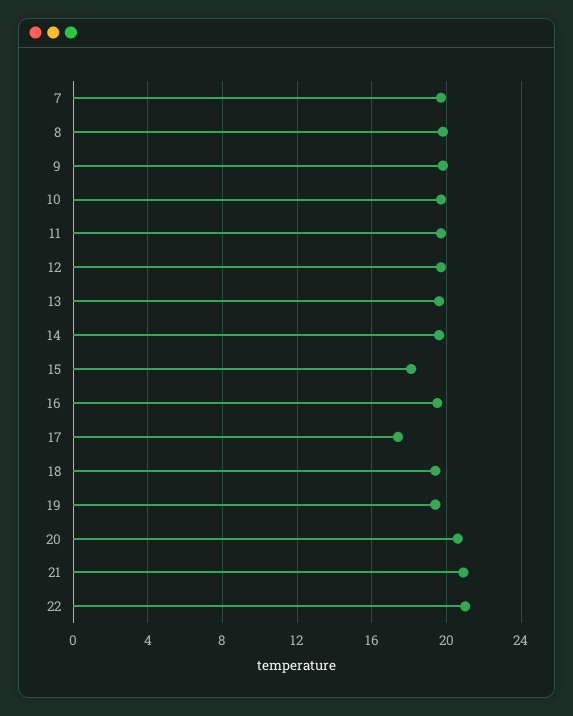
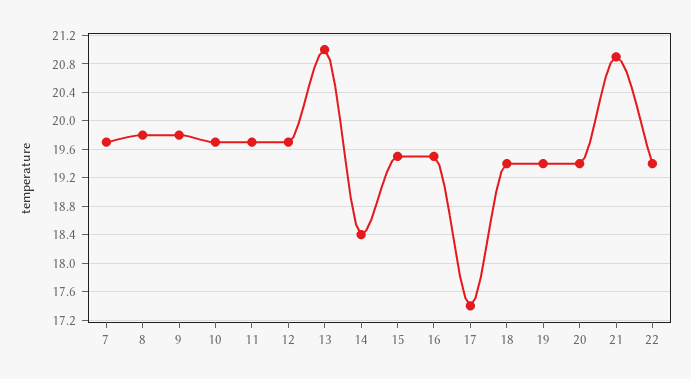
  {
    "7": 19.7,
    "8": 19.8,
    "9": 19.8,
    "10": 19.7,
    "11": 19.7,
    "12": 19.7,
-   "13": 19.5,
+   "13": 21,
-   "14": 19.5,
+   "14": 18.4,
-   "15": 18,
+   "15": 19.5,
    "16": 19.5,
    "17": 17.4,
    "18": 19.4,
    "19": 19.4,
-   "20": 20.5,
+   "20": 19.4,
    "21": 20.9,
-   "22": 21
+   "22": 19.4
  }

